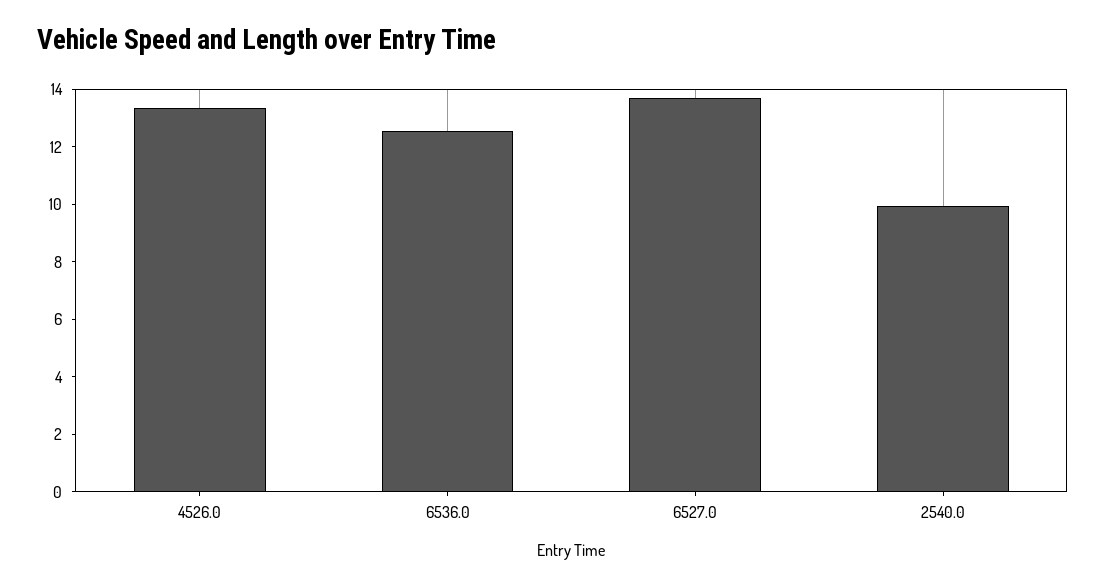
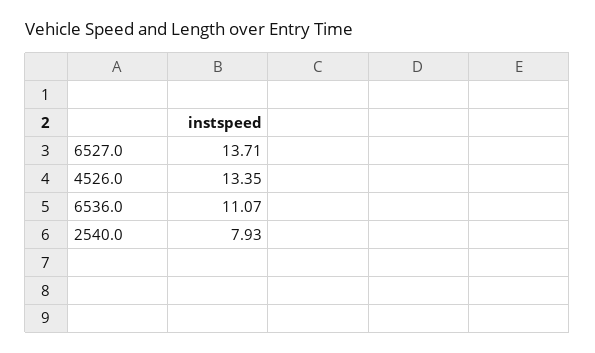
  {
    "4526.0": 13.35,
-   "6536.0": 12.5,
+   "6536.0": 11.07,
    "6527.0": 13.71,
-   "2540.0": 10
+   "2540.0": 7.93
  }

